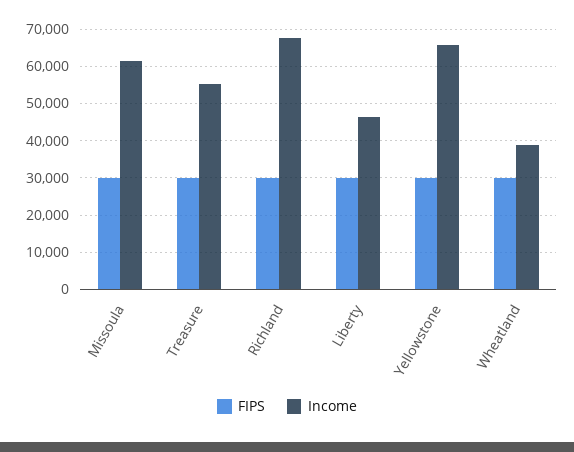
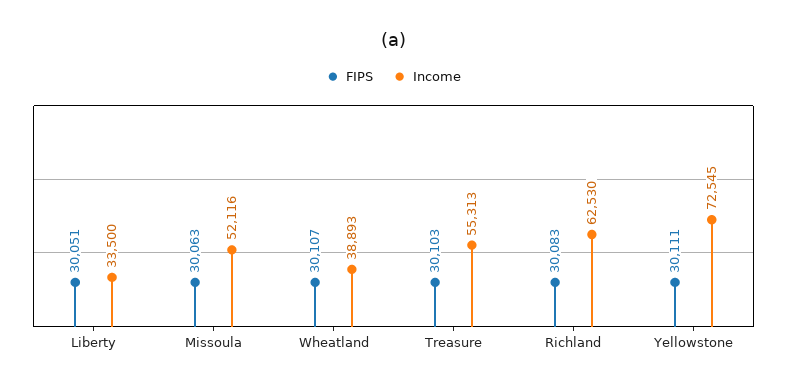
  {
    "FIPS": {
      "Missoula": 30063,
      "Treasure": 30103,
      "Richland": 30083,
      "Liberty": 30051,
      "Yellowstone": 30111,
      "Wheatland": 30107
    },
    "Income": {
-     "Missoula": 62000,
+     "Missoula": 52116,
      "Treasure": 55313,
-     "Richland": 68000,
+     "Richland": 62530,
-     "Liberty": 46000,
+     "Liberty": 33500,
-     "Yellowstone": 66000,
+     "Yellowstone": 72545,
      "Wheatland": 38893
    }
  }

